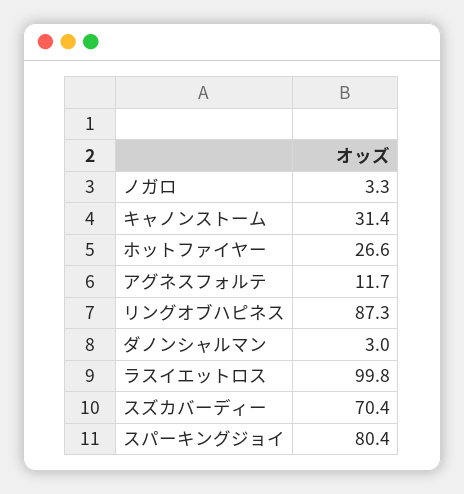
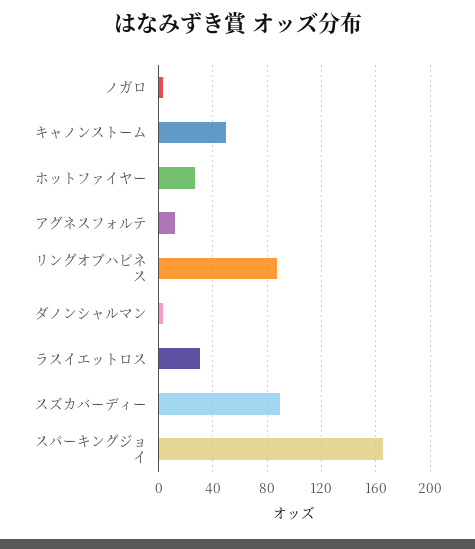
  {
    "ノガロ": 3.3,
-   "キャノンストーム": 31.4,
+   "キャノンストーム": 50,
    "ホットファイヤー": 26.6,
    "アグネスフォルテ": 11.7,
    "リングオブハピネス": 87.3,
    "ダノンシャルマン": 3,
-   "ラスイエットロス": 99.8,
+   "ラスイエットロス": 30,
-   "スズカバーディー": 70.4,
+   "スズカバーディー": 90,
-   "スパーキングジョイ": 80.4
+   "スパーキングジョイ": 165
  }

